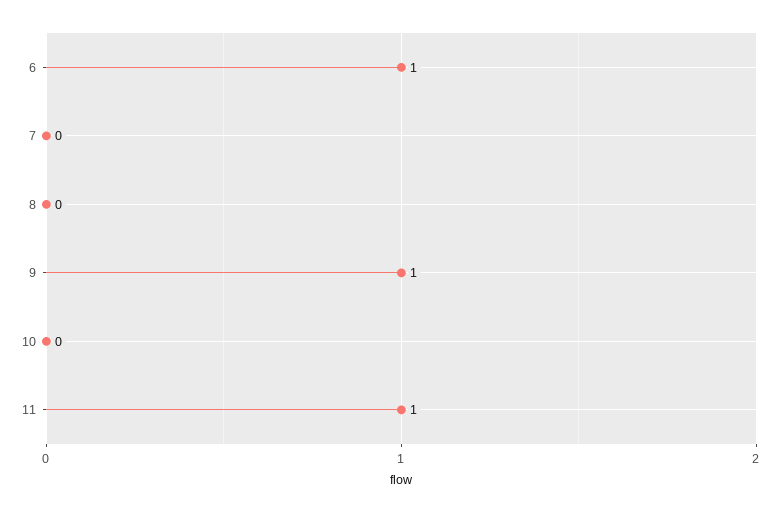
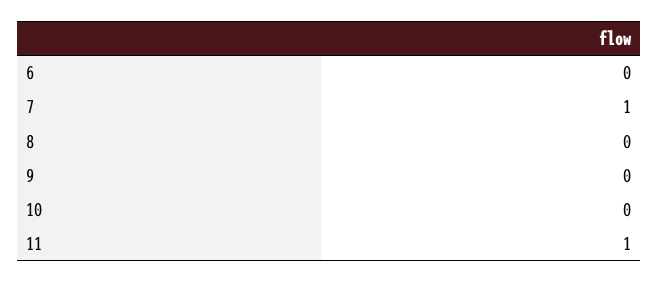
  {
-   "6": 1,
+   "6": 0,
-   "7": 0,
+   "7": 1,
    "8": 0,
-   "9": 1,
+   "9": 0,
    "10": 0,
    "11": 1
  }

